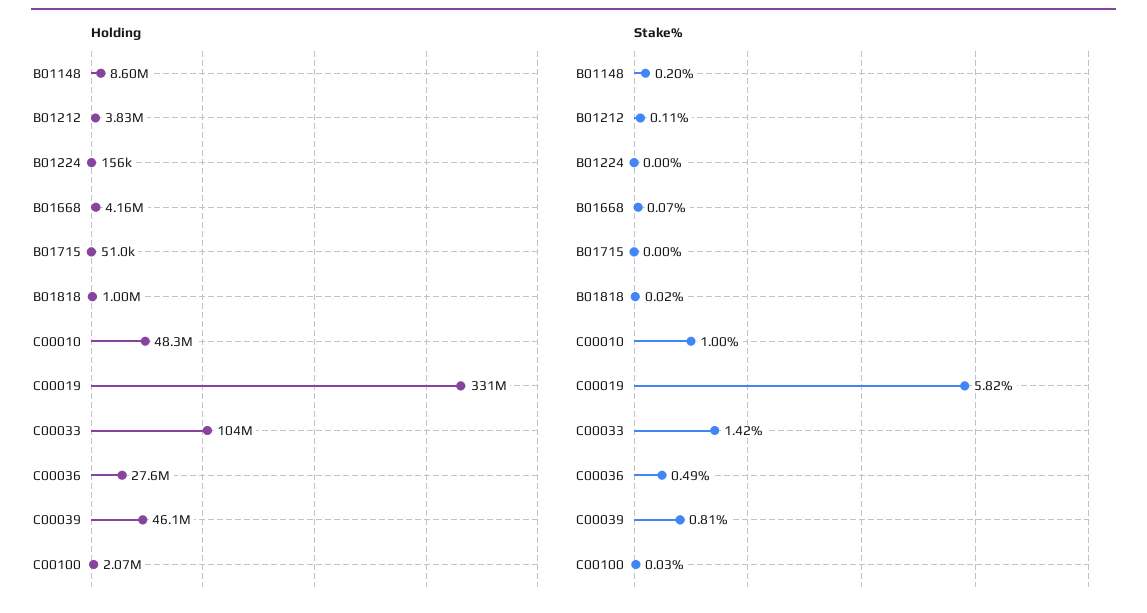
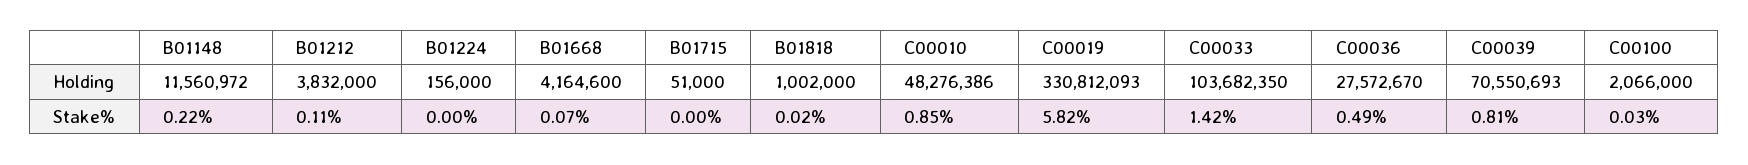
  {
    "Holding": {
-     "B01148": 8600000,
+     "B01148": 11560972,
      "B01212": 3832000,
      "B01224": 156000,
      "B01668": 4164600,
      "B01715": 51000,
      "B01818": 1002000,
      "C00010": 48276386,
      "C00019": 330812093,
      "C00033": 103682350,
      "C00036": 27572670,
-     "C00039": 46100000,
+     "C00039": 70550693,
      "C00100": 2066000
    },
    "Stake%": {
-     "B01148": 0.2,
+     "B01148": 0.22,
      "B01212": 0.11,
      "B01224": 0,
      "B01668": 0.07,
      "B01715": 0,
      "B01818": 0.02,
-     "C00010": 1,
+     "C00010": 0.85,
      "C00019": 5.82,
      "C00033": 1.42,
      "C00036": 0.49,
      "C00039": 0.81,
      "C00100": 0.03
    }
  }

